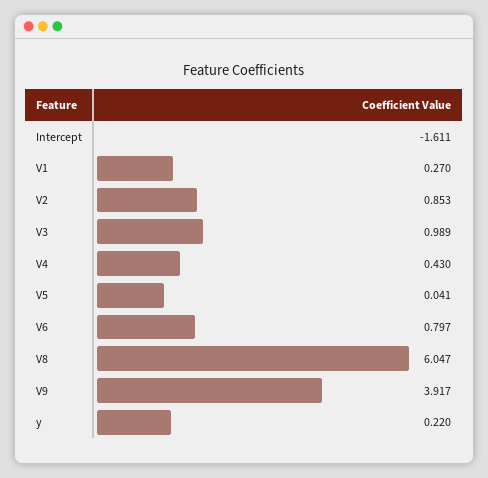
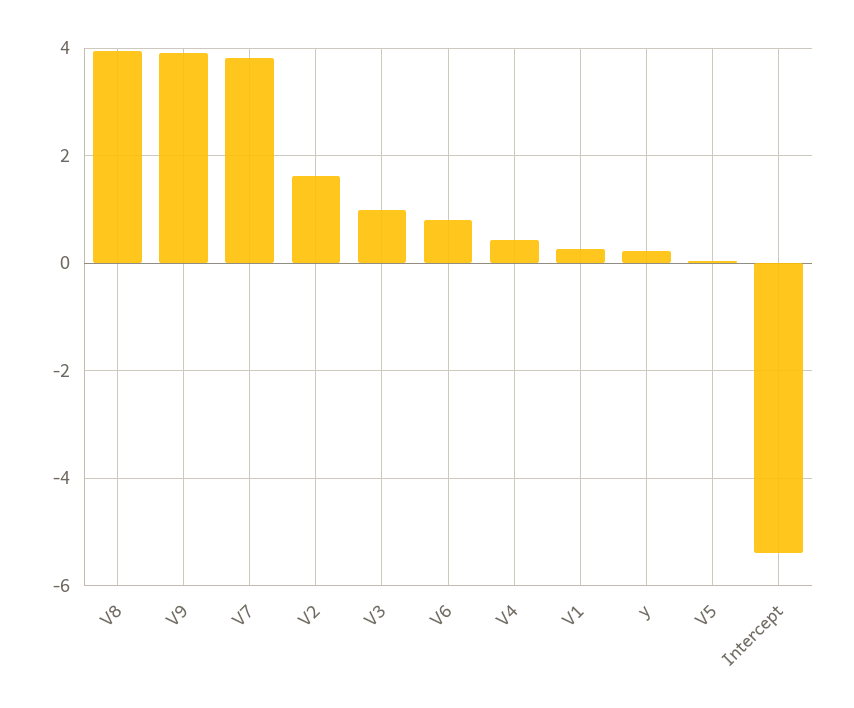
  {
-   "Intercept": -1.611,
+   "Intercept": -5.4,
    "V1": 0.27,
-   "V2": 0.853,
+   "V2": 1.6,
    "V3": 0.989,
    "V4": 0.43,
    "V5": 0.041,
    "V6": 0.797,
-   "V8": 6.047,
+   "V8": 4,
    "V9": 3.917,
-   "y": 0.22
+   "y": 0.22,
+   "V7": 3.8
  }

